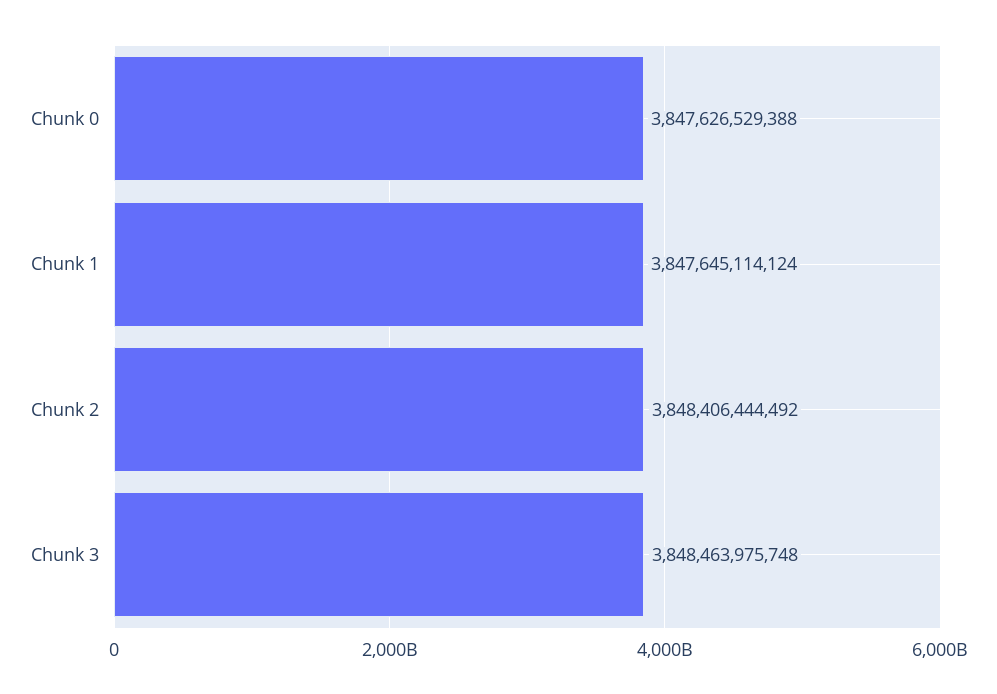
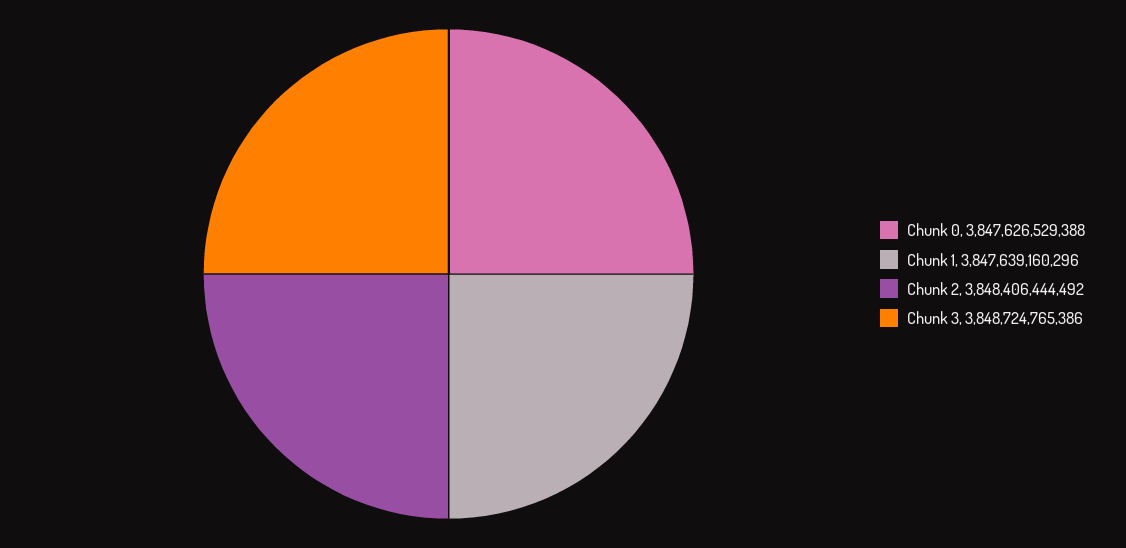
  {
    "Chunk 0": 3847626529388,
-   "Chunk 1": 3847645114124,
+   "Chunk 1": 3847639160296,
    "Chunk 2": 3848406444492,
-   "Chunk 3": 3848463975748
+   "Chunk 3": 3848724765386
  }

